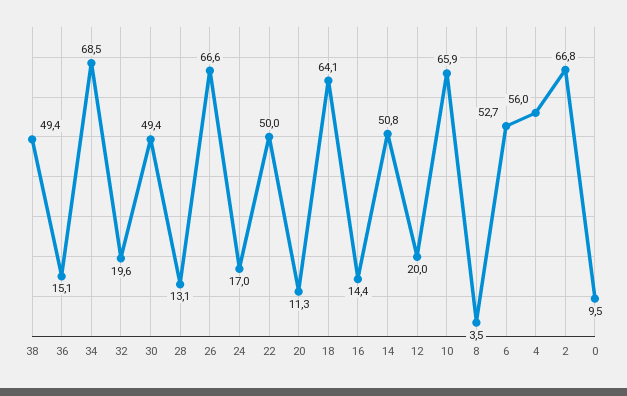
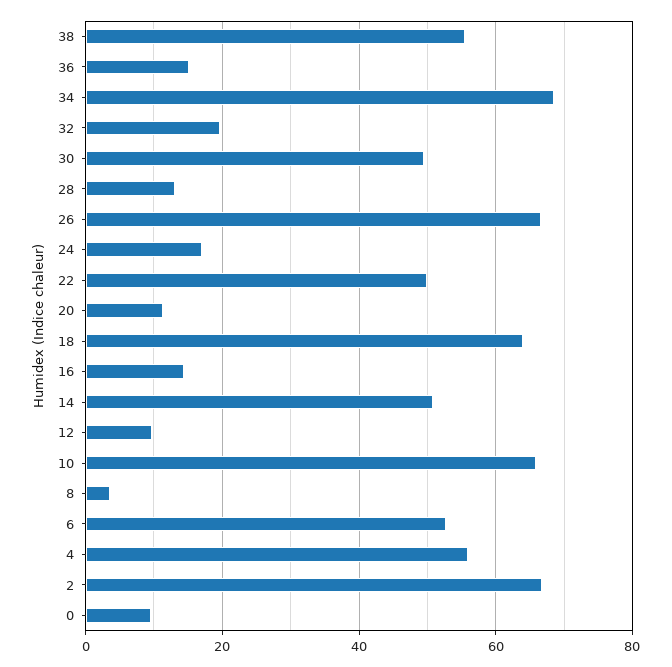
  {
-   "38": 49.4,
+   "38": 56,
    "36": 15.1,
    "34": 68.5,
    "32": 19.6,
    "30": 49.4,
    "28": 13.1,
    "26": 66.6,
    "24": 17,
    "22": 50,
    "20": 11.3,
    "18": 64.1,
    "16": 14.4,
    "14": 50.8,
-   "12": 20,
+   "12": 10,
    "10": 65.9,
    "8": 3.5,
    "6": 52.7,
    "4": 56,
    "2": 66.8,
    "0": 9.5
  }

